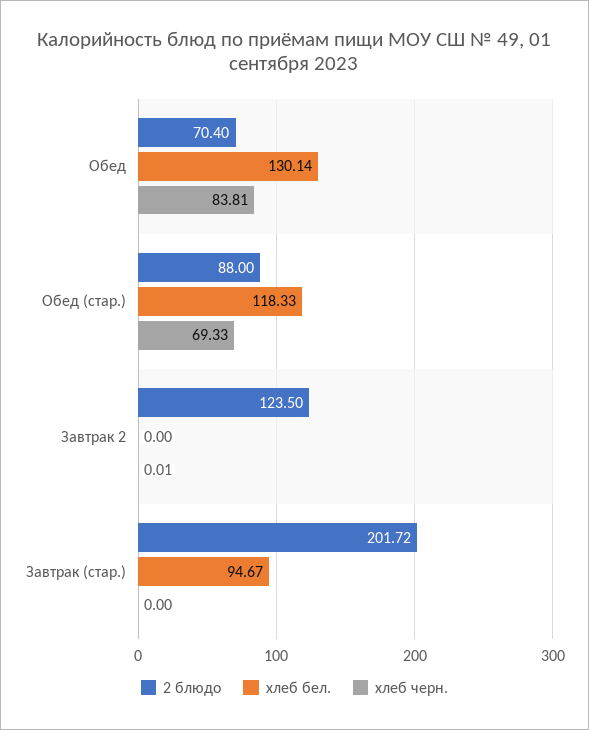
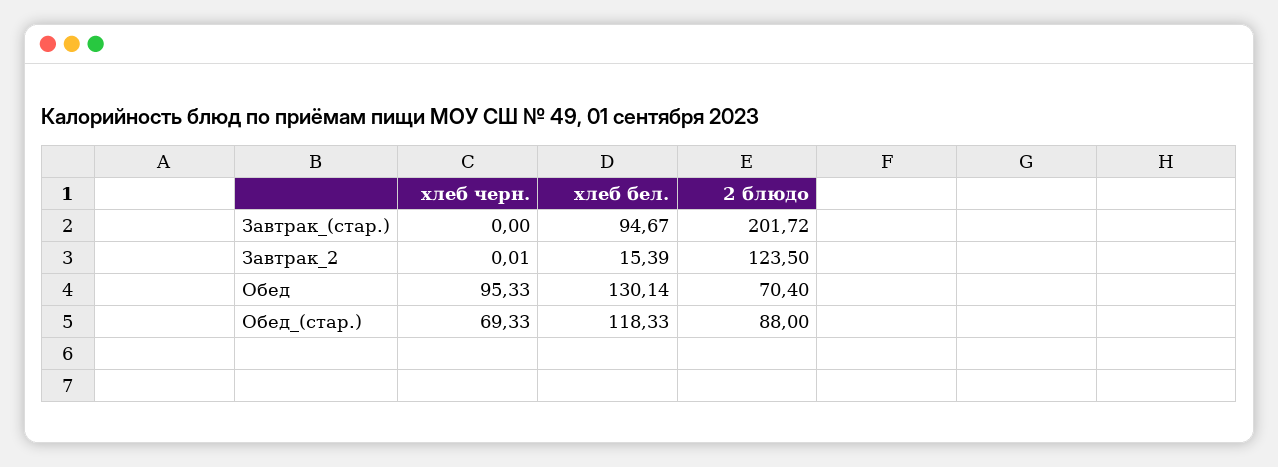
  {
    "2 блюдо": {
      "Обед": 70.4,
      "Обед (стар.)": 88,
      "Завтрак 2": 123.5,
      "Завтрак (стар.)": 201.72
    },
    "хлеб бел.": {
      "Обед": 130.14,
      "Обед (стар.)": 118.33,
-     "Завтрак 2": 0,
+     "Завтрак 2": 15.39,
      "Завтрак (стар.)": 94.67
    },
    "хлеб черн.": {
-     "Обед": 83.81,
+     "Обед": 95.33,
      "Обед (стар.)": 69.33,
      "Завтрак 2": 0.01,
      "Завтрак (стар.)": 0
    }
  }

